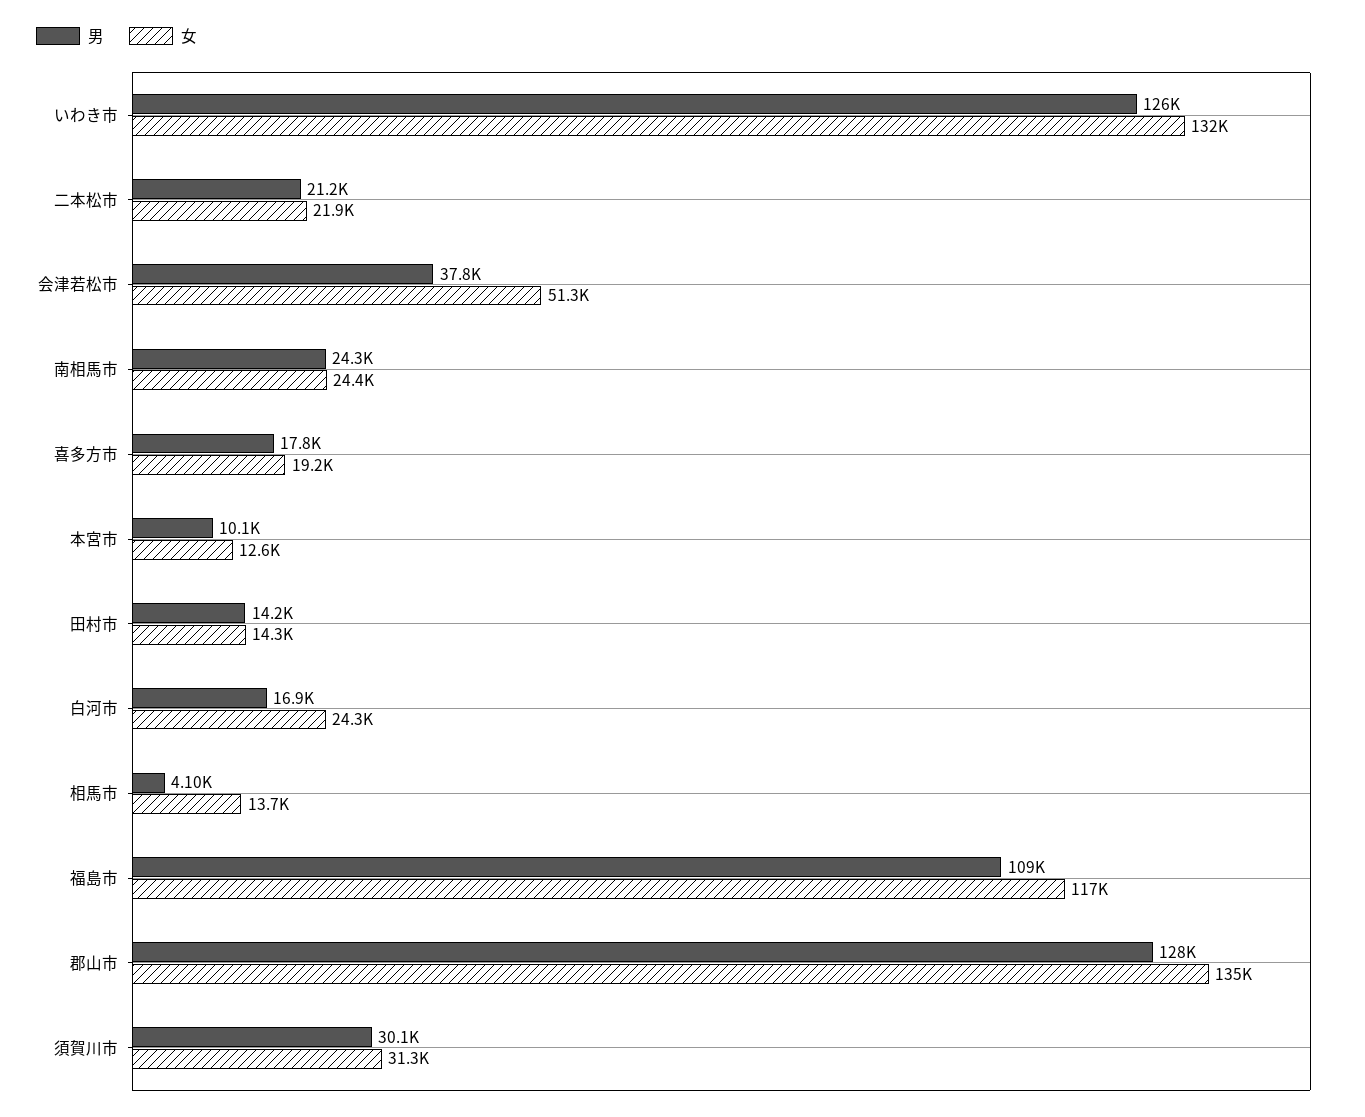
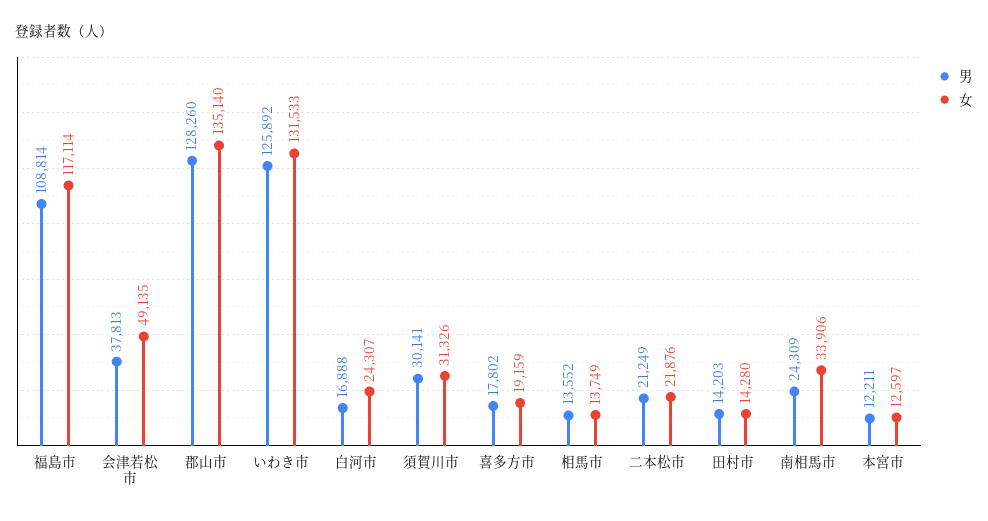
  {
    "男": {
      "いわき市": 125892,
      "二本松市": 21249,
      "会津若松市": 37813,
      "南相馬市": 24309,
      "喜多方市": 17802,
-     "本宮市": 10100,
+     "本宮市": 12211,
      "田村市": 14203,
      "白河市": 16888,
-     "相馬市": 4100,
+     "相馬市": 13552,
      "福島市": 108814,
      "郡山市": 128260,
      "須賀川市": 30141
    },
    "女": {
      "いわき市": 131533,
      "二本松市": 21876,
-     "会津若松市": 51300,
+     "会津若松市": 49135,
-     "南相馬市": 24400,
+     "南相馬市": 33906,
      "喜多方市": 19159,
      "本宮市": 12597,
      "田村市": 14280,
      "白河市": 24307,
      "相馬市": 13749,
      "福島市": 117114,
      "郡山市": 135140,
      "須賀川市": 31326
    }
  }

